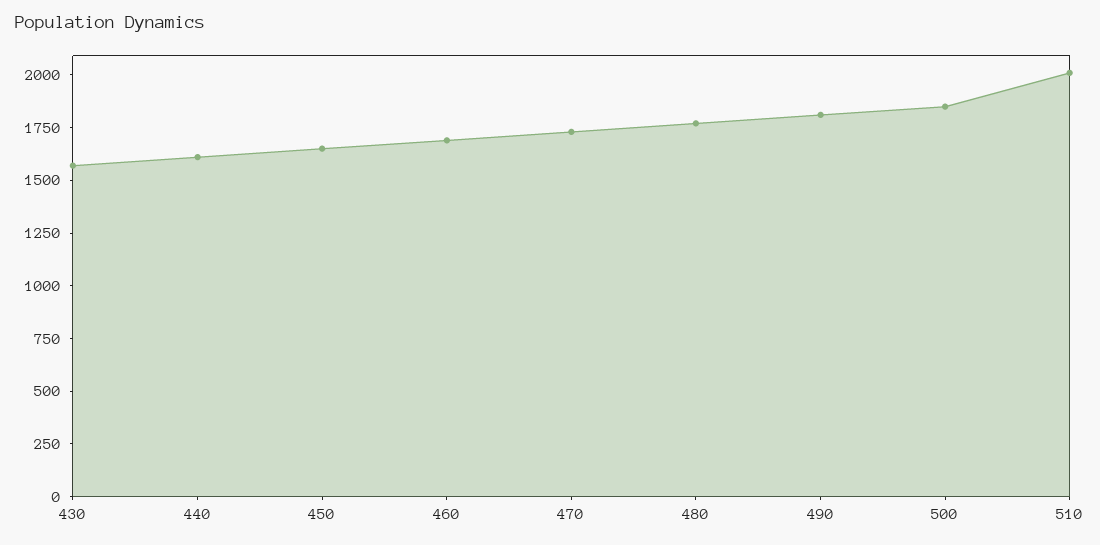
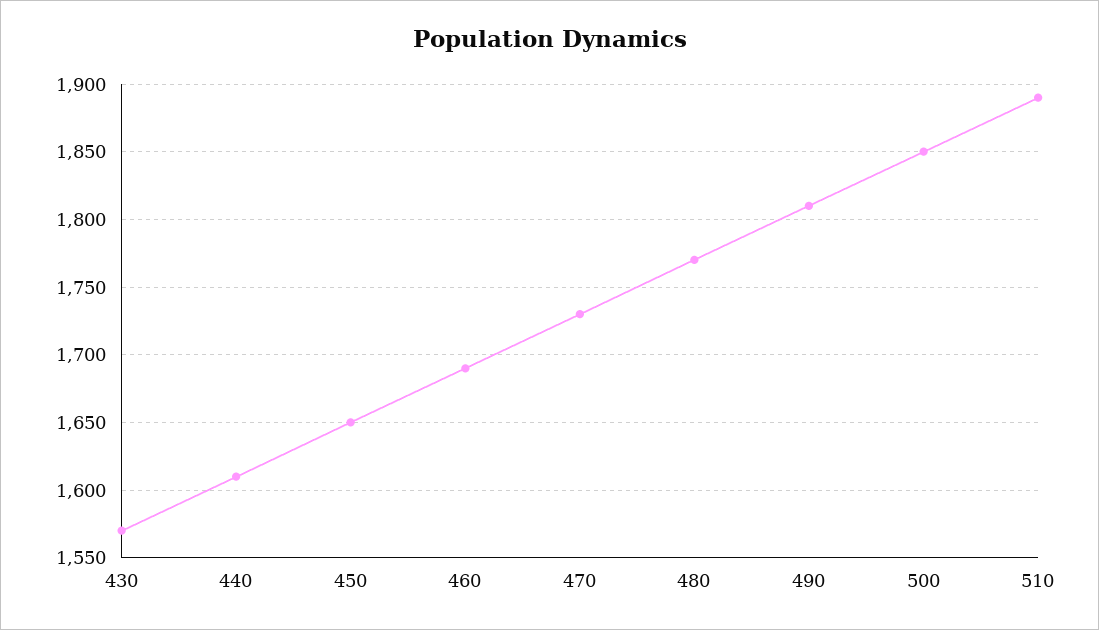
  {
    "430": 1570,
    "440": 1610,
    "450": 1650,
    "460": 1690,
    "470": 1730,
    "480": 1770,
    "490": 1810,
    "500": 1850,
-   "510": 2000
+   "510": 1890
  }

